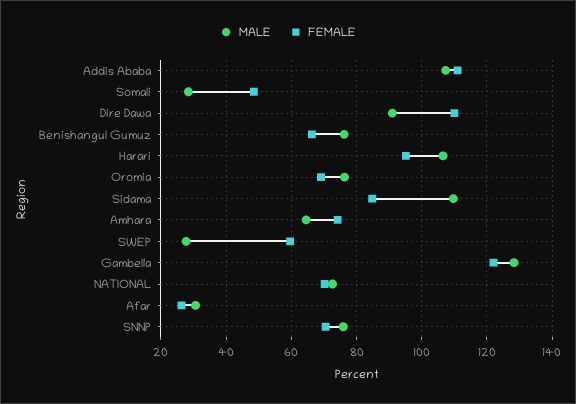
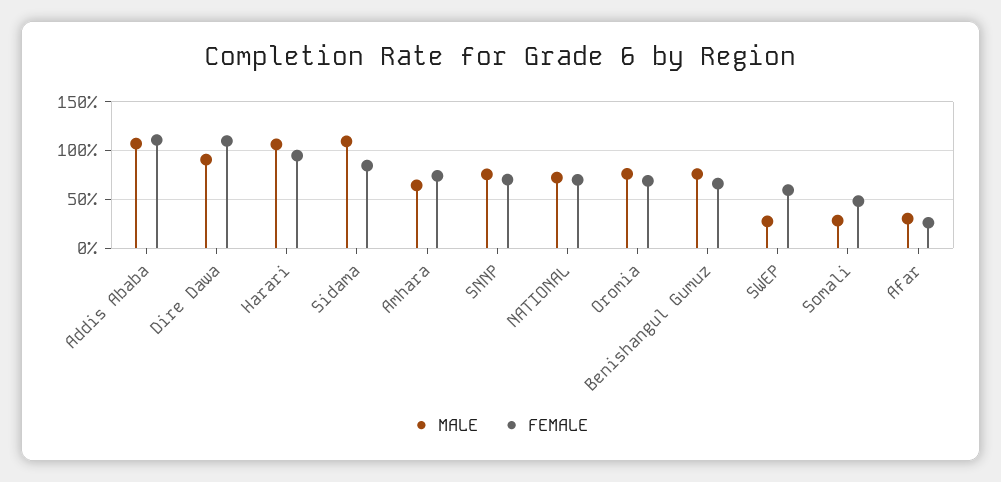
  {
    "MALE": {
      "Addis Ababa": 108,
      "Somali": 28,
      "Dire Dawa": 92,
      "Benishangul Gumuz": 76,
      "Harari": 106,
      "Oromia": 76,
      "Sidama": 110,
      "Amhara": 64,
      "SWEP": 28,
-     "Gambella": 128,
      "NATIONAL": 72,
      "Afar": 30,
      "SNNP": 76
    },
    "FEMALE": {
      "Addis Ababa": 112,
      "Somali": 48,
      "Dire Dawa": 110,
      "Benishangul Gumuz": 66,
      "Harari": 96,
      "Oromia": 70,
      "Sidama": 84,
      "Amhara": 74,
      "SWEP": 60,
-     "Gambella": 122,
      "NATIONAL": 70,
      "Afar": 26,
      "SNNP": 70
    }
  }

